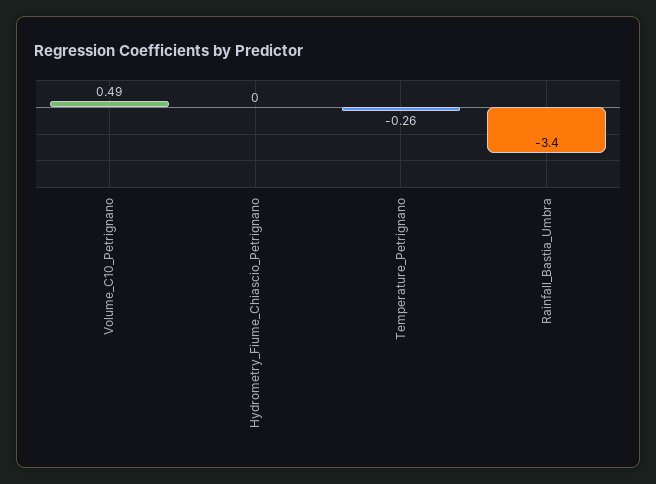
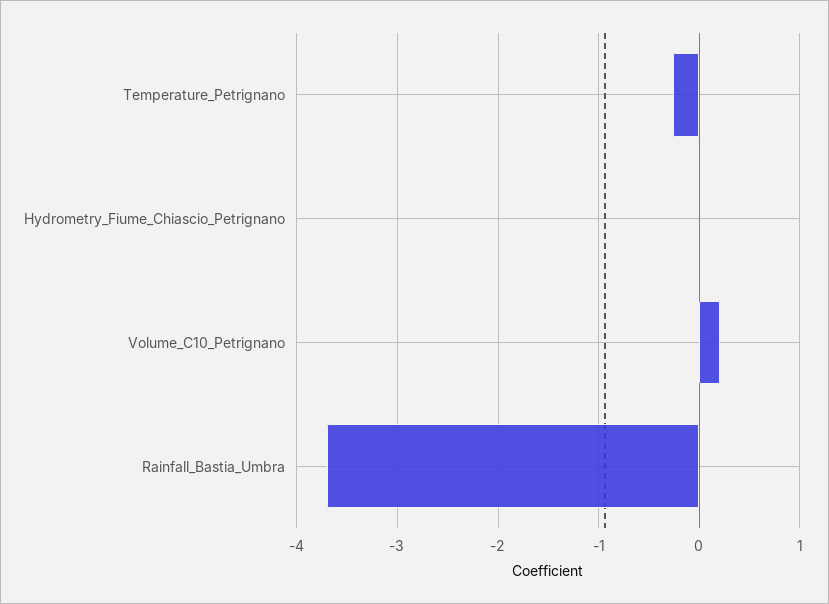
  {
-   "Volume_C10_Petrignano": 0.49,
+   "Volume_C10_Petrignano": 0.2,
    "Hydrometry_Fiume_Chiascio_Petrignano": 0,
    "Temperature_Petrignano": -0.26,
-   "Rainfall_Bastia_Umbra": -3.4
+   "Rainfall_Bastia_Umbra": -3.7
  }

